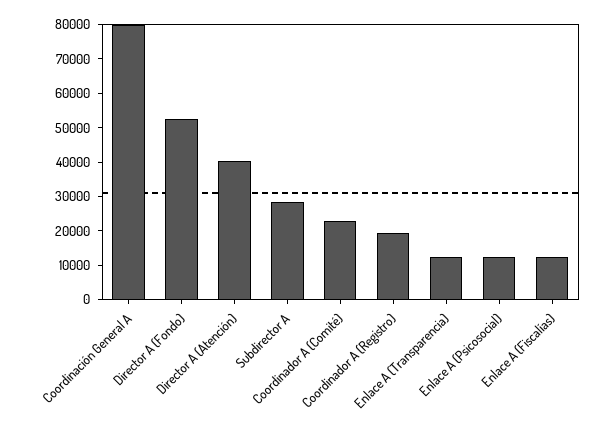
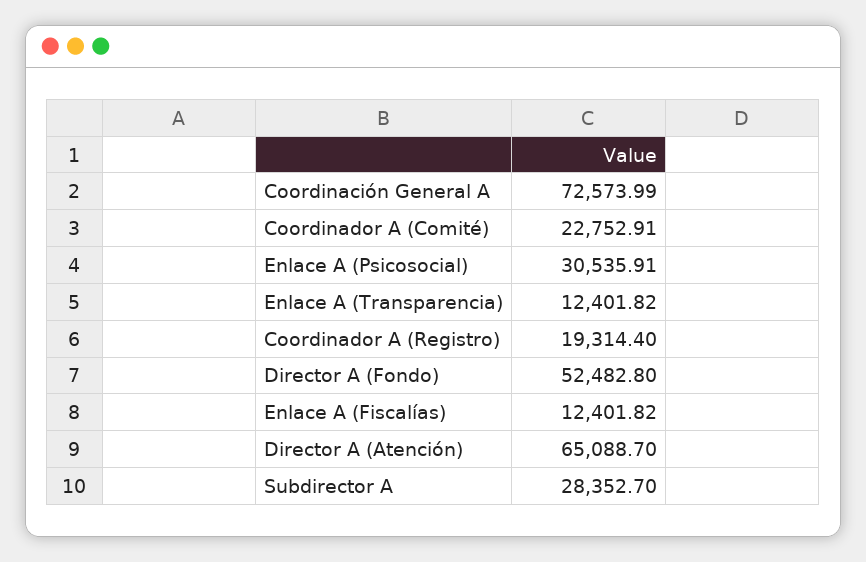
  {
-   "Coordinación General A": 80000,
+   "Coordinación General A": 72573.99,
    "Director A (Fondo)": 52482.8,
-   "Director A (Atención)": 40000,
+   "Director A (Atención)": 65088.7,
    "Subdirector A": 28352.7,
    "Coordinador A (Comité)": 22752.91,
    "Coordinador A (Registro)": 19314.4,
    "Enlace A (Transparencia)": 12401.82,
-   "Enlace A (Psicosocial)": 12500,
+   "Enlace A (Psicosocial)": 30535.91,
    "Enlace A (Fiscalías)": 12401.82
  }

